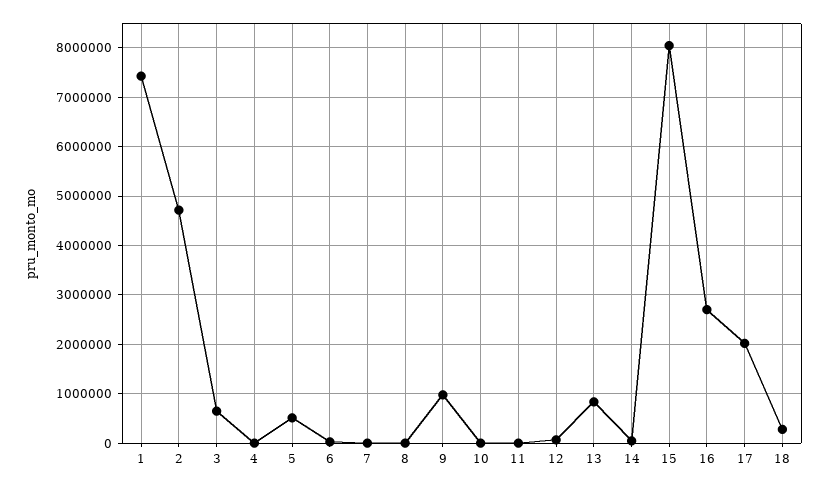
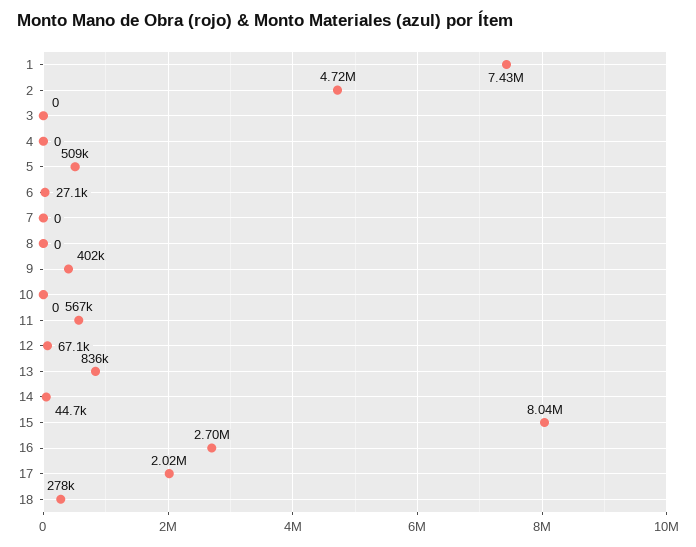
  {
    "1": 7430000,
    "2": 4720000,
-   "3": 600000,
+   "3": 0,
    "4": 0,
    "5": 509000,
    "6": 27100,
    "7": 0,
    "8": 0,
-   "9": 1000000,
+   "9": 402000,
    "10": 0,
-   "11": 0,
+   "11": 567000,
    "12": 67100,
    "13": 836000,
    "14": 44700,
    "15": 8040000,
    "16": 2700000,
    "17": 2020000,
    "18": 278000
  }

